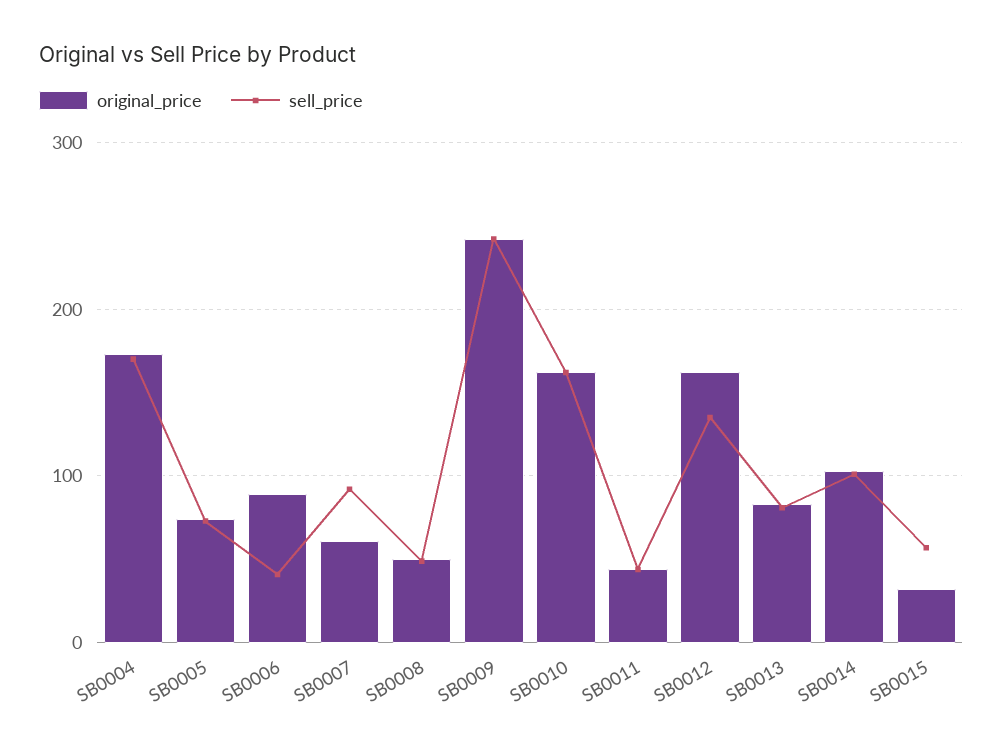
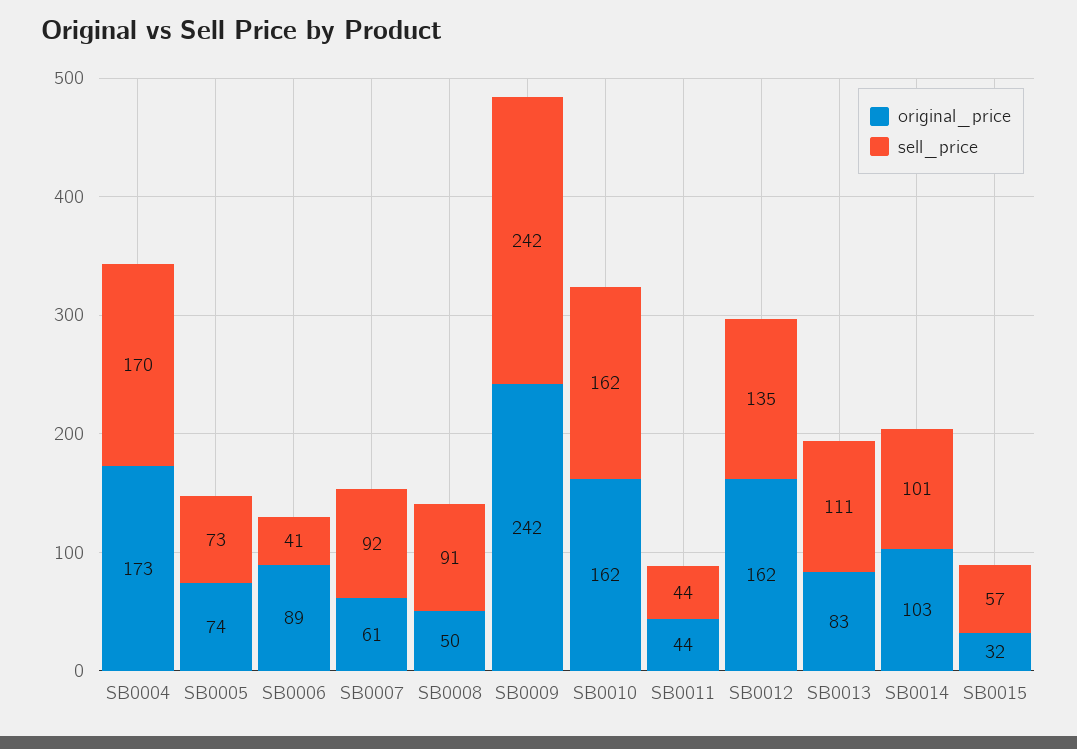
  {
    "original_price": {
      "SB0004": 173,
      "SB0005": 74,
      "SB0006": 89,
      "SB0007": 61,
      "SB0008": 50,
      "SB0009": 242,
      "SB0010": 162,
      "SB0011": 44,
      "SB0012": 162,
      "SB0013": 83,
      "SB0014": 103,
      "SB0015": 32
    },
    "sell_price": {
      "SB0004": 170,
      "SB0005": 73,
      "SB0006": 41,
      "SB0007": 92,
-     "SB0008": 50,
+     "SB0008": 91,
      "SB0009": 242,
      "SB0010": 162,
      "SB0011": 44,
      "SB0012": 135,
-     "SB0013": 80,
+     "SB0013": 111,
      "SB0014": 101,
      "SB0015": 57
    }
  }

